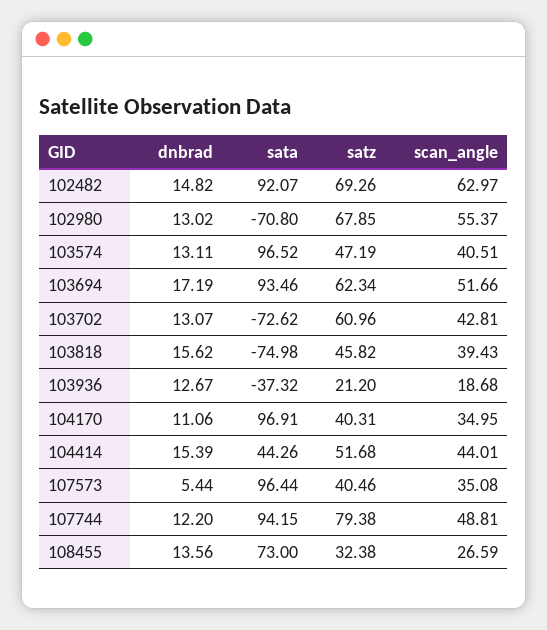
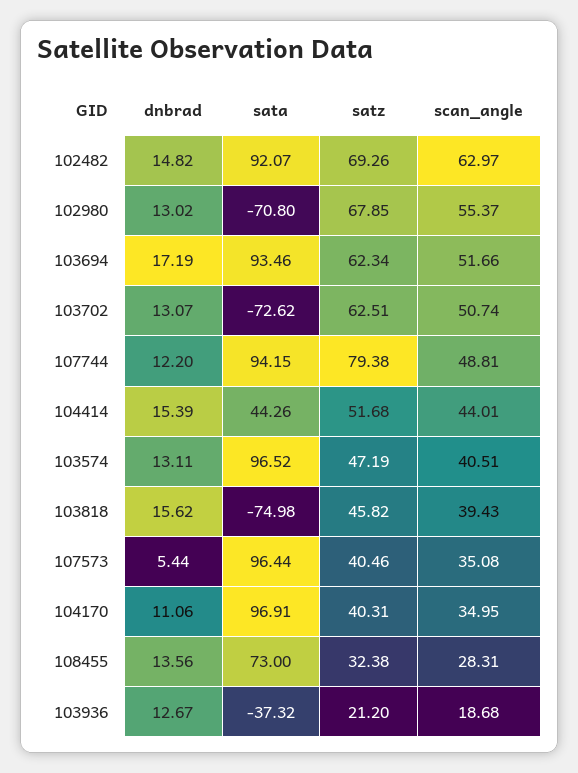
  {
    "dnbrad": {
      "102482": 14.82,
      "102980": 13.02,
      "103574": 13.11,
      "103694": 17.19,
      "103702": 13.07,
      "103818": 15.62,
      "103936": 12.67,
      "104170": 11.06,
      "104414": 15.39,
      "107573": 5.44,
      "107744": 12.2,
      "108455": 13.56
    },
    "sata": {
      "102482": 92.07,
      "102980": -70.8,
      "103574": 96.52,
      "103694": 93.46,
      "103702": -72.62,
      "103818": -74.98,
      "103936": -37.32,
      "104170": 96.91,
      "104414": 44.26,
      "107573": 96.44,
      "107744": 94.15,
      "108455": 73
    },
    "satz": {
      "102482": 69.26,
      "102980": 67.85,
      "103574": 47.19,
      "103694": 62.34,
-     "103702": 60.96,
+     "103702": 62.51,
      "103818": 45.82,
      "103936": 21.2,
      "104170": 40.31,
      "104414": 51.68,
      "107573": 40.46,
      "107744": 79.38,
      "108455": 32.38
    },
    "scan_angle": {
      "102482": 62.97,
      "102980": 55.37,
      "103574": 40.51,
      "103694": 51.66,
-     "103702": 42.81,
+     "103702": 50.74,
      "103818": 39.43,
      "103936": 18.68,
      "104170": 34.95,
      "104414": 44.01,
      "107573": 35.08,
      "107744": 48.81,
-     "108455": 26.59
+     "108455": 28.31
    }
  }

